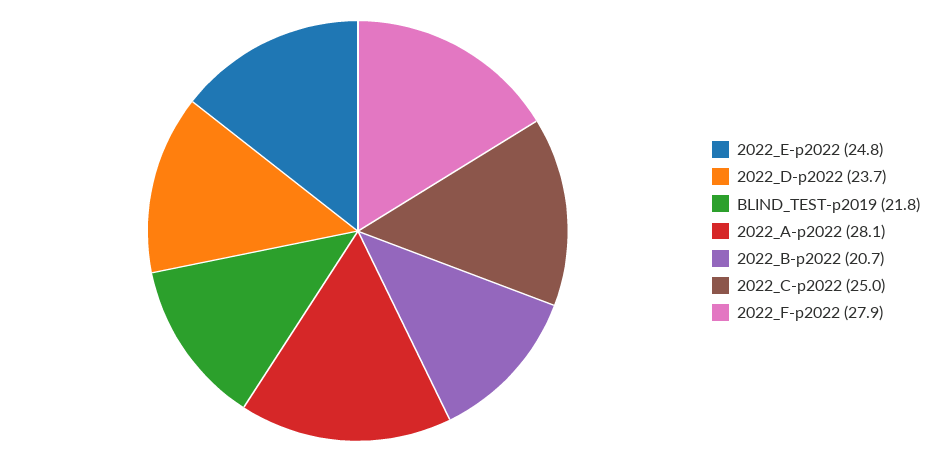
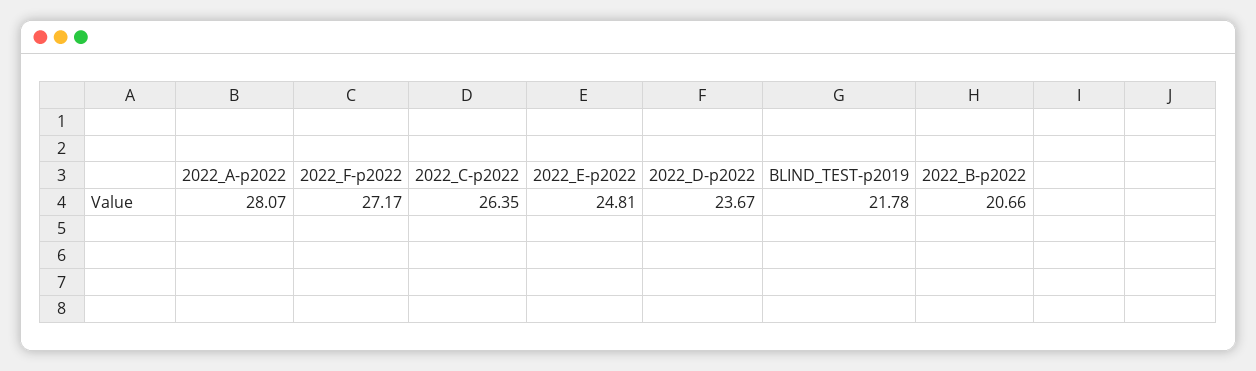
  {
    "2022_E-p2022": 24.81,
    "2022_D-p2022": 23.67,
    "BLIND_TEST-p2019": 21.78,
    "2022_A-p2022": 28.07,
    "2022_B-p2022": 20.66,
-   "2022_C-p2022": 25,
+   "2022_C-p2022": 26.35,
-   "2022_F-p2022": 27.9
+   "2022_F-p2022": 27.17
  }

